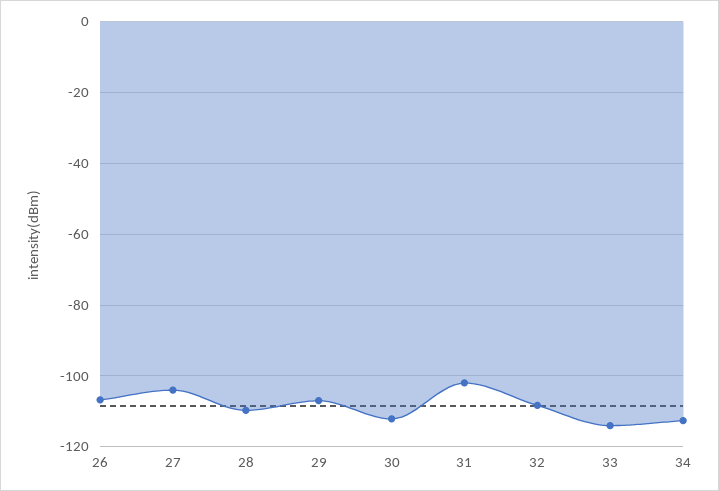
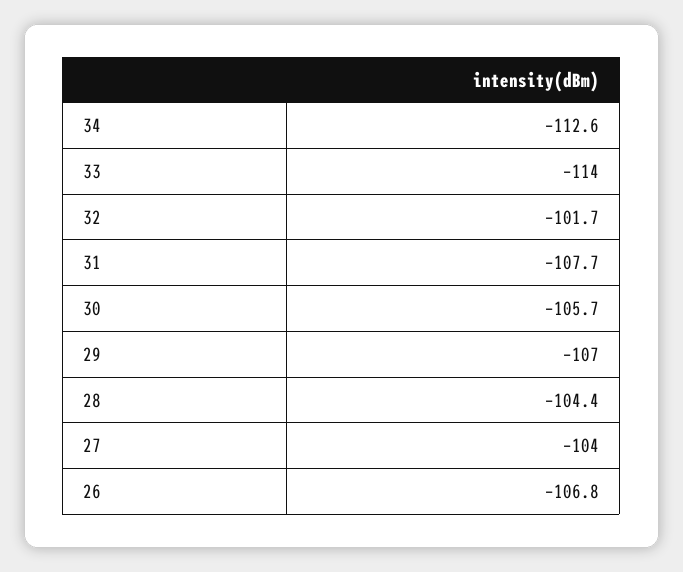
  {
    "26": -106.8,
    "27": -104,
-   "28": -110,
+   "28": -104.4,
    "29": -107,
-   "30": -112,
+   "30": -105.7,
-   "31": -102,
+   "31": -107.7,
-   "32": -108,
+   "32": -101.7,
    "33": -114,
    "34": -112.6
  }

